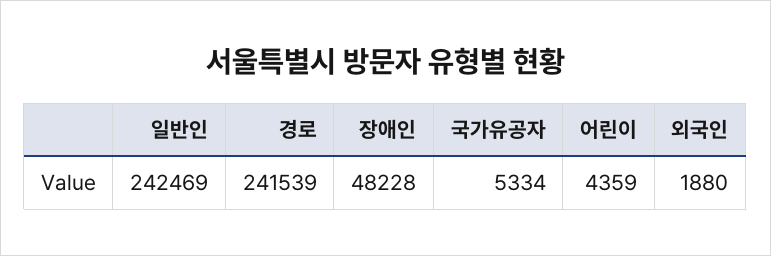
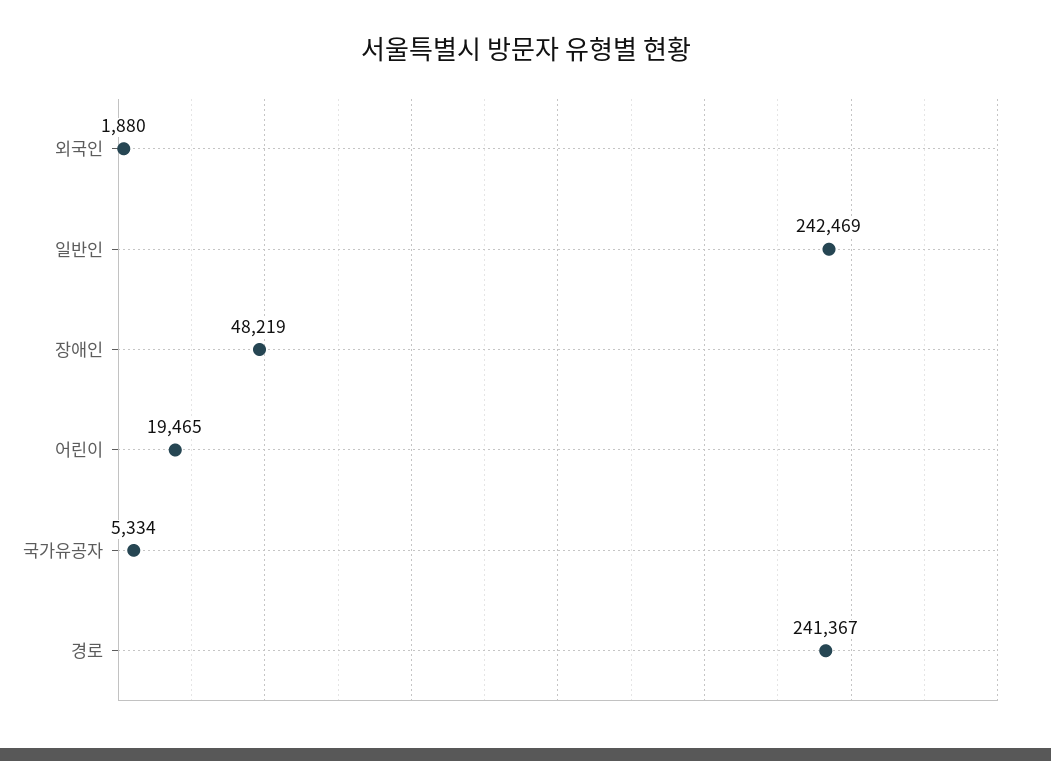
  {
    "일반인": 242469,
-   "경로": 241539,
+   "경로": 241367,
-   "장애인": 48228,
+   "장애인": 48219,
    "국가유공자": 5334,
-   "어린이": 4359,
+   "어린이": 19465,
    "외국인": 1880
  }

